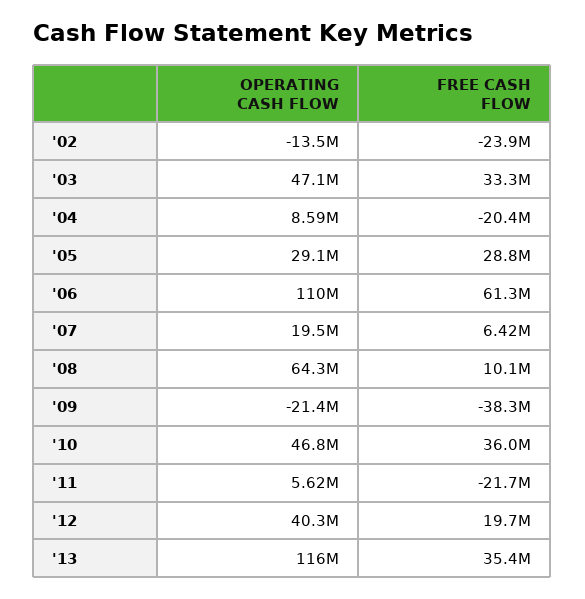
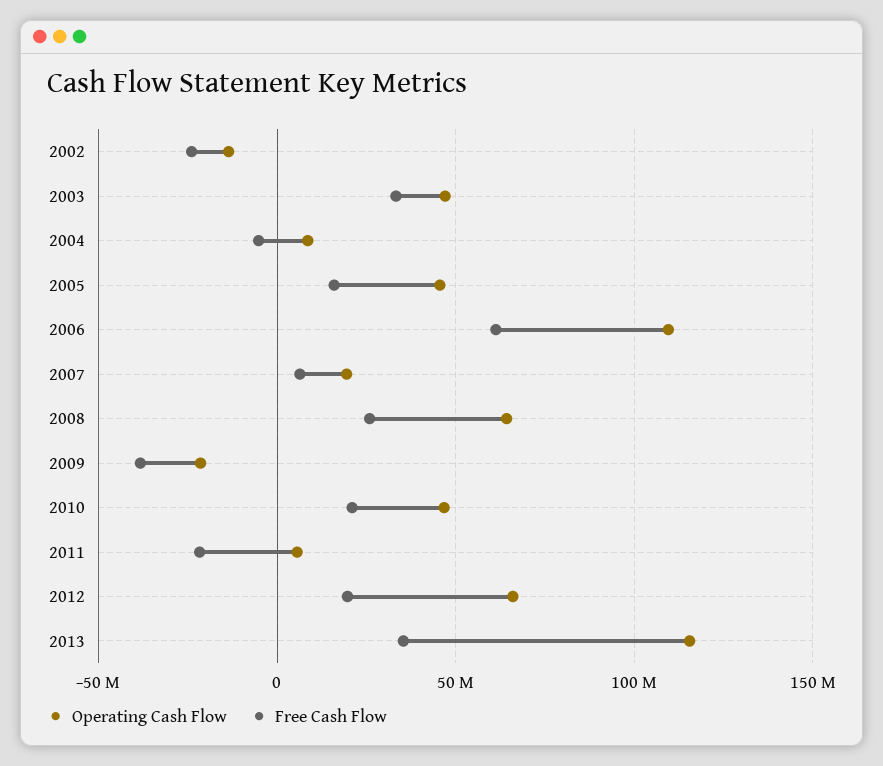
  {
    "OPERATING CASH FLOW": {
      "'02": -13500000,
      "'03": 47100000,
      "'04": 8590000,
-     "'05": 29100000,
+     "'05": 45000000,
      "'06": 110000000,
      "'07": 19500000,
      "'08": 64300000,
      "'09": -21400000,
      "'10": 46800000,
      "'11": 5620000,
-     "'12": 40300000,
+     "'12": 65000000,
      "'13": 116000000
    },
    "FREE CASH FLOW": {
      "'02": -23900000,
      "'03": 33300000,
-     "'04": -20400000,
+     "'04": -5000000,
-     "'05": 28800000,
+     "'05": 15000000,
      "'06": 61300000,
      "'07": 6420000,
-     "'08": 10100000,
+     "'08": 25000000,
      "'09": -38300000,
-     "'10": 36000000,
+     "'10": 20000000,
      "'11": -21700000,
      "'12": 19700000,
      "'13": 35400000
    }
  }

